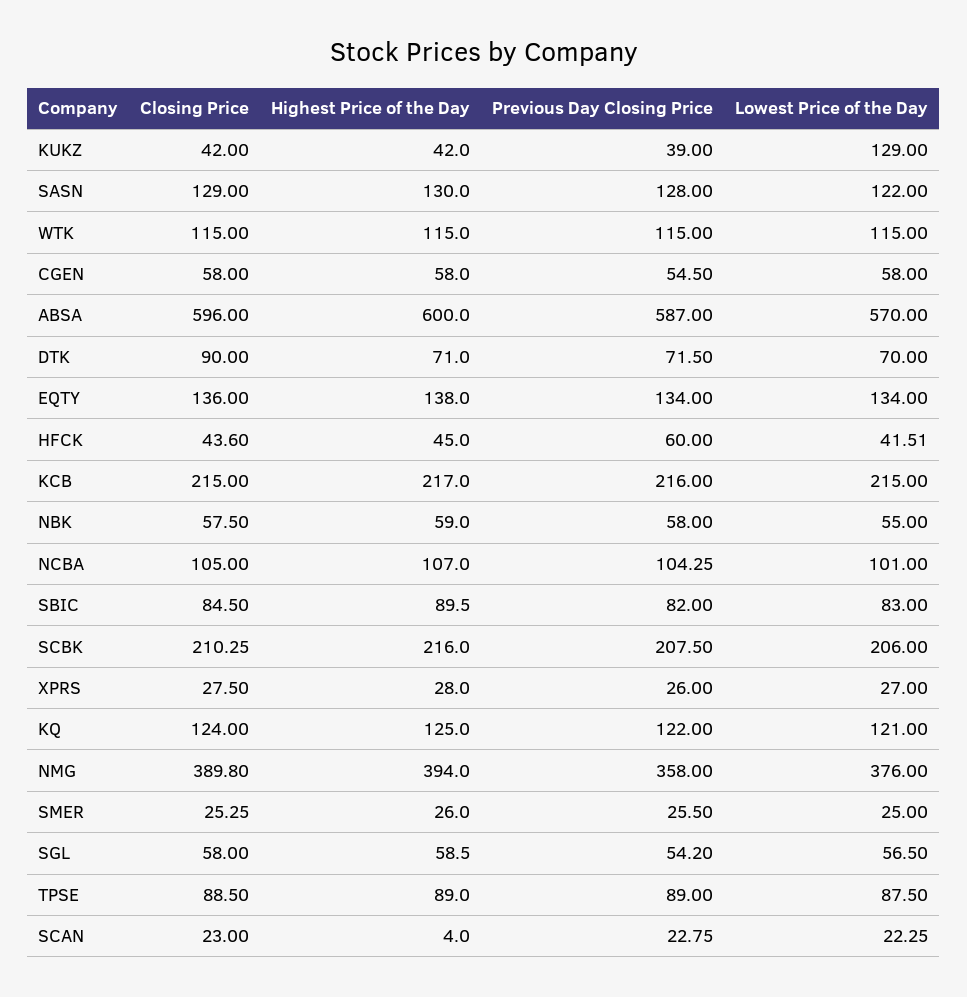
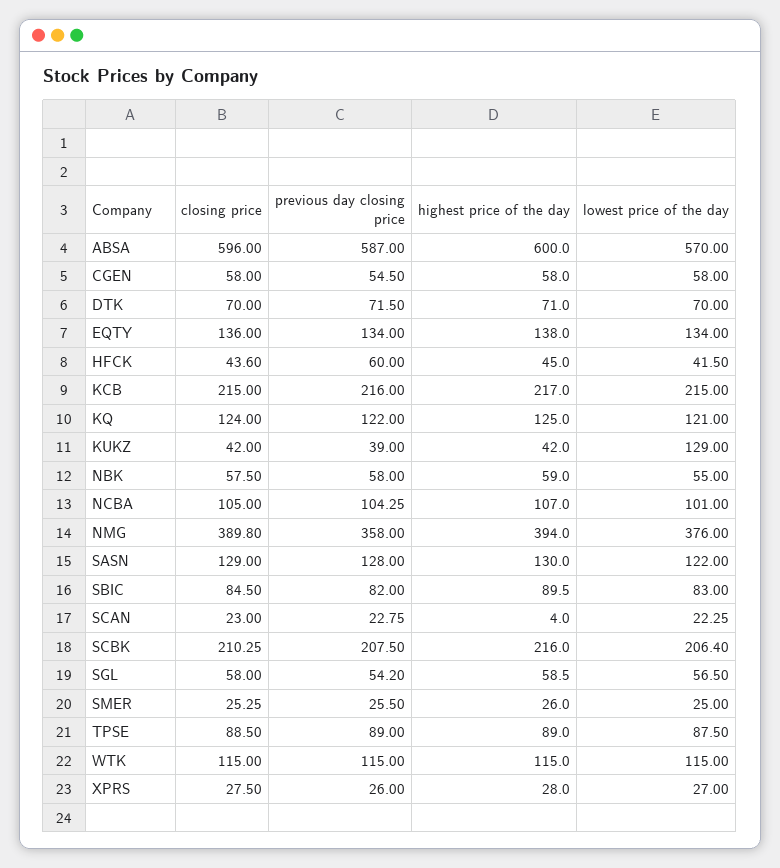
  {
    "Closing Price": {
      "KUKZ": 42,
      "SASN": 129,
      "WTK": 115,
      "CGEN": 58,
      "ABSA": 596,
-     "DTK": 90,
+     "DTK": 70,
      "EQTY": 136,
      "HFCK": 43.6,
      "KCB": 215,
      "NBK": 57.5,
      "NCBA": 105,
      "SBIC": 84.5,
      "SCBK": 210.25,
      "XPRS": 27.5,
      "KQ": 124,
      "NMG": 389.8,
      "SMER": 25.25,
      "SGL": 58,
      "TPSE": 88.5,
      "SCAN": 23
    },
    "Highest Price of the Day": {
      "KUKZ": 42,
      "SASN": 130,
      "WTK": 115,
      "CGEN": 58,
      "ABSA": 600,
      "DTK": 71,
      "EQTY": 138,
      "HFCK": 45,
      "KCB": 217,
      "NBK": 59,
      "NCBA": 107,
      "SBIC": 89.5,
      "SCBK": 216,
      "XPRS": 28,
      "KQ": 125,
      "NMG": 394,
      "SMER": 26,
      "SGL": 58.5,
      "TPSE": 89,
      "SCAN": 4
    },
    "Previous Day Closing Price": {
      "KUKZ": 39,
      "SASN": 128,
      "WTK": 115,
      "CGEN": 54.5,
      "ABSA": 587,
      "DTK": 71.5,
      "EQTY": 134,
      "HFCK": 60,
      "KCB": 216,
      "NBK": 58,
      "NCBA": 104.25,
      "SBIC": 82,
      "SCBK": 207.5,
      "XPRS": 26,
      "KQ": 122,
      "NMG": 358,
      "SMER": 25.5,
      "SGL": 54.2,
      "TPSE": 89,
      "SCAN": 22.75
    },
    "Lowest Price of the Day": {
      "KUKZ": 129,
      "SASN": 122,
      "WTK": 115,
      "CGEN": 58,
      "ABSA": 570,
      "DTK": 70,
      "EQTY": 134,
-     "HFCK": 41.51,
+     "HFCK": 41.5,
      "KCB": 215,
      "NBK": 55,
      "NCBA": 101,
      "SBIC": 83,
-     "SCBK": 206,
+     "SCBK": 206.4,
      "XPRS": 27,
      "KQ": 121,
      "NMG": 376,
      "SMER": 25,
      "SGL": 56.5,
      "TPSE": 87.5,
      "SCAN": 22.25
    }
  }

